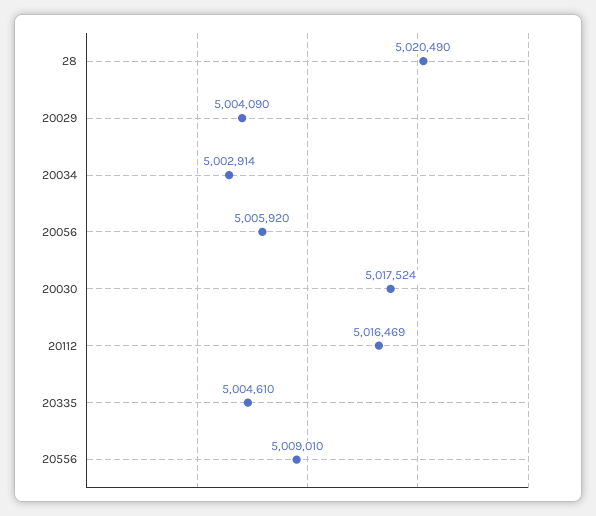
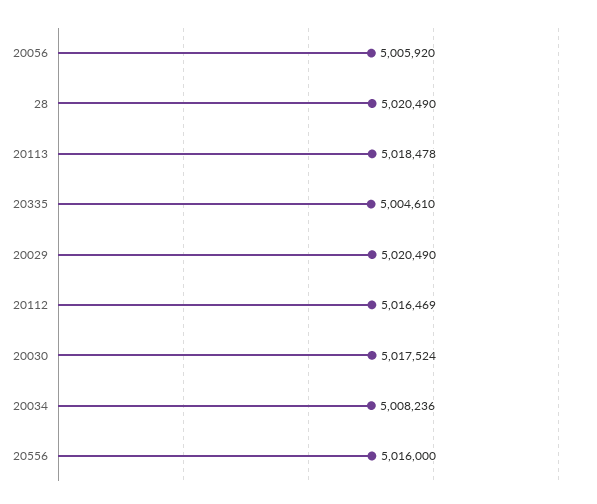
  {
    "28": 5020490,
-   "20029": 5004090,
+   "20029": 5020490,
-   "20034": 5002914,
+   "20034": 5008236,
    "20056": 5005920,
    "20030": 5017524,
    "20112": 5016469,
    "20335": 5004610,
-   "20556": 5009010
+   "20556": 5016000,
+   "20113": 5018478
  }

